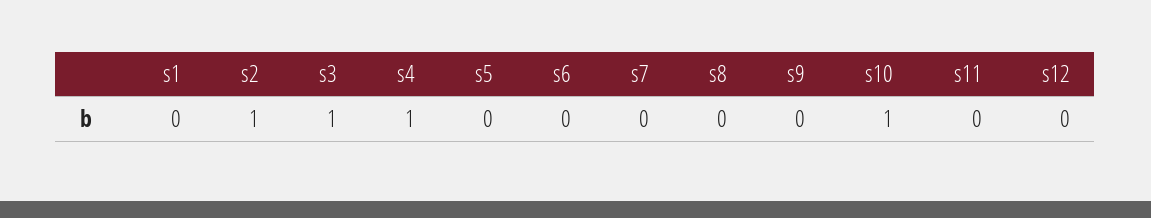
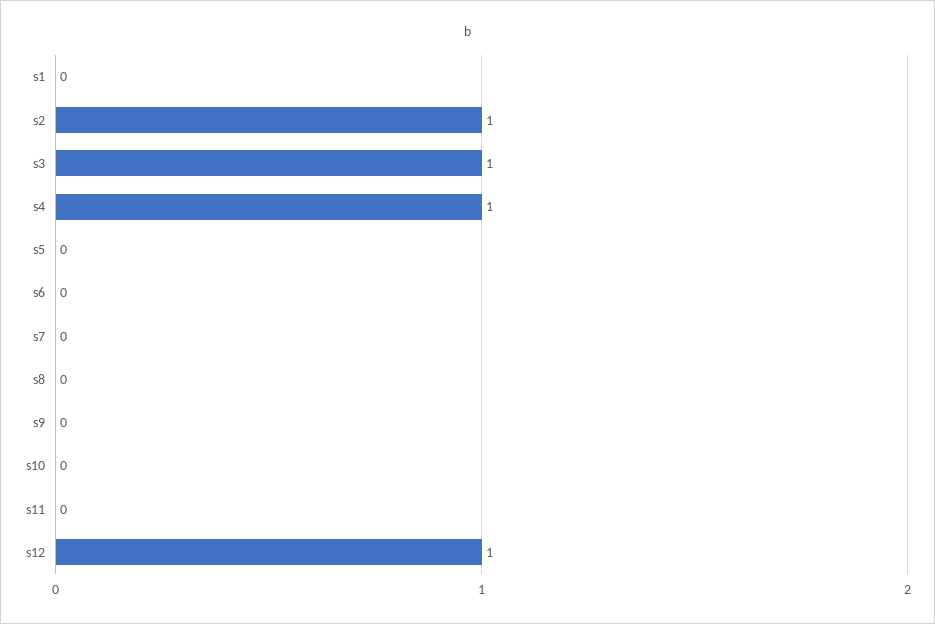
  {
    "s1": 0,
    "s2": 1,
    "s3": 1,
    "s4": 1,
    "s5": 0,
    "s6": 0,
    "s7": 0,
    "s8": 0,
    "s9": 0,
-   "s10": 1,
+   "s10": 0,
    "s11": 0,
-   "s12": 0
+   "s12": 1
  }

